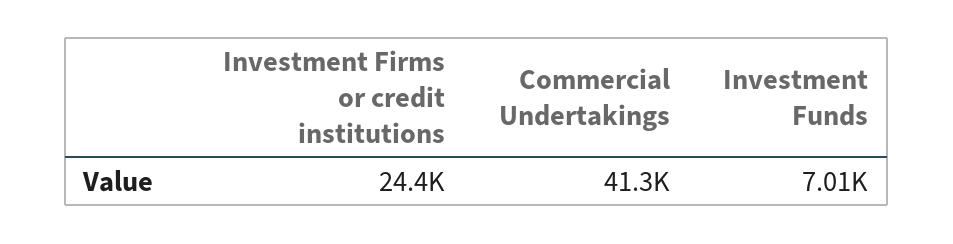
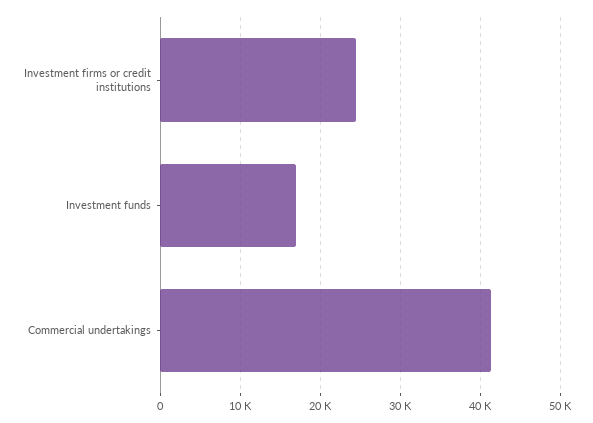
  {
    "Investment Firms or credit institutions": 24400,
    "Commercial Undertakings": 41300,
-   "Investment Funds": 7010
+   "Investment Funds": 17000
  }

